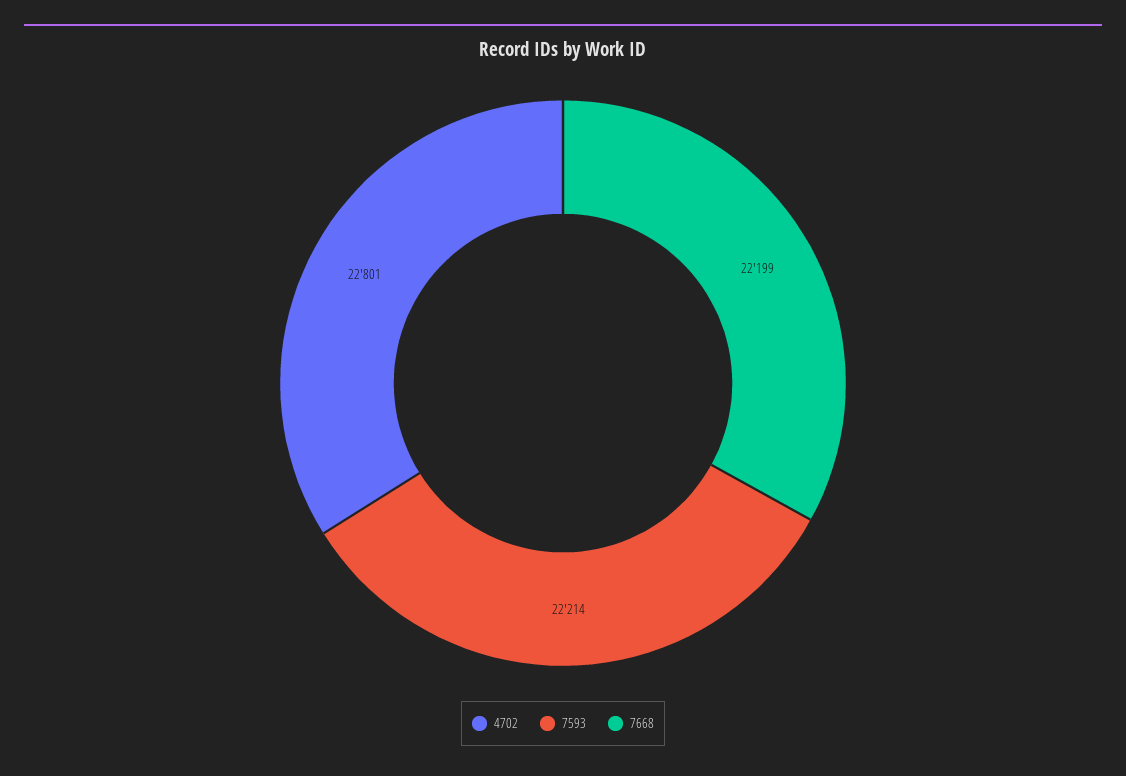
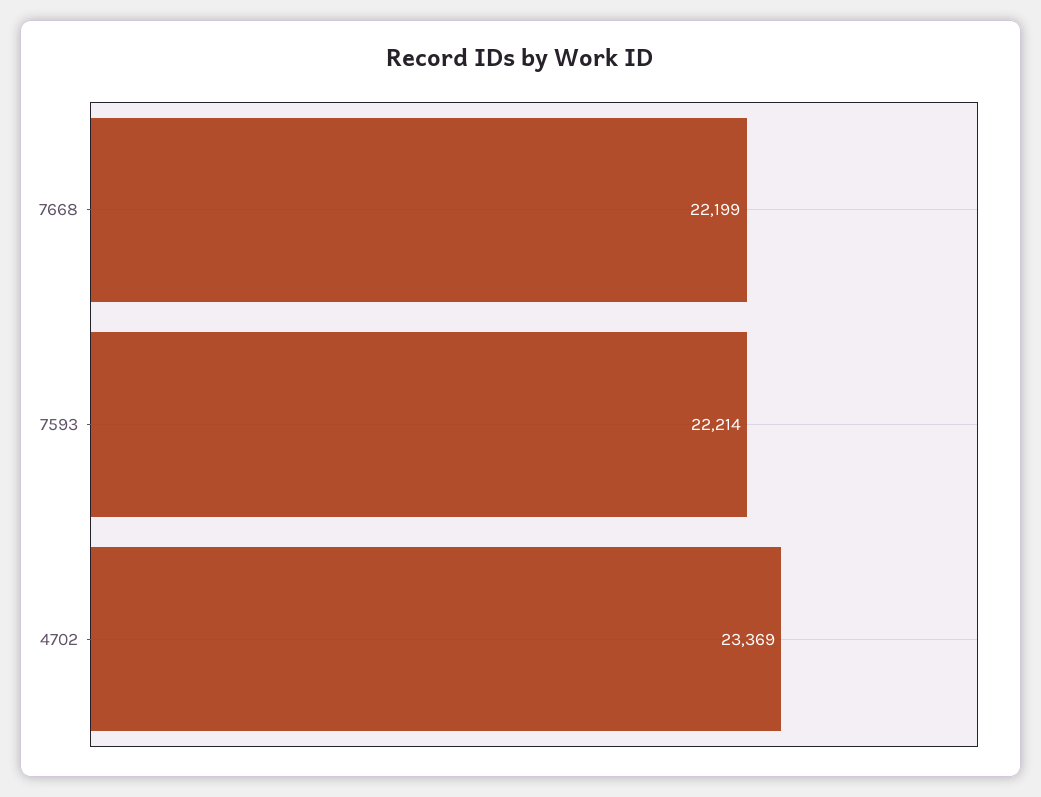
  {
-   "4702": 22801,
+   "4702": 23369,
    "7593": 22214,
    "7668": 22199
  }

